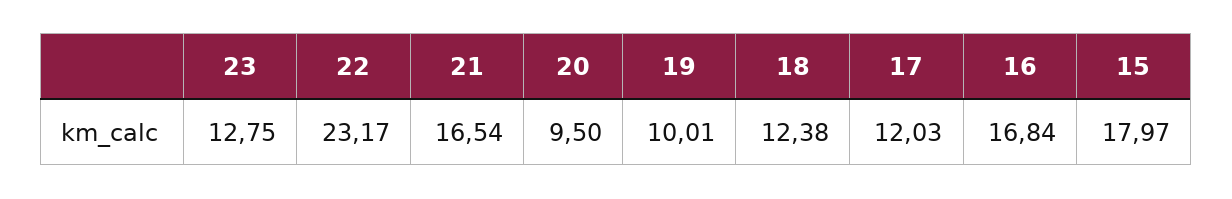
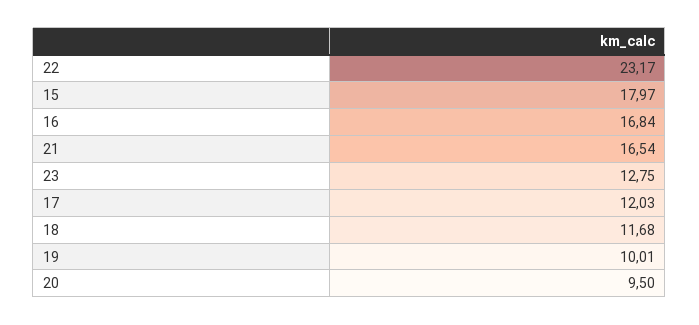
  {
    "23": 12.75,
    "22": 23.17,
    "21": 16.54,
    "20": 9.5,
    "19": 10.01,
-   "18": 12.38,
+   "18": 11.68,
    "17": 12.03,
    "16": 16.84,
    "15": 17.97
  }

